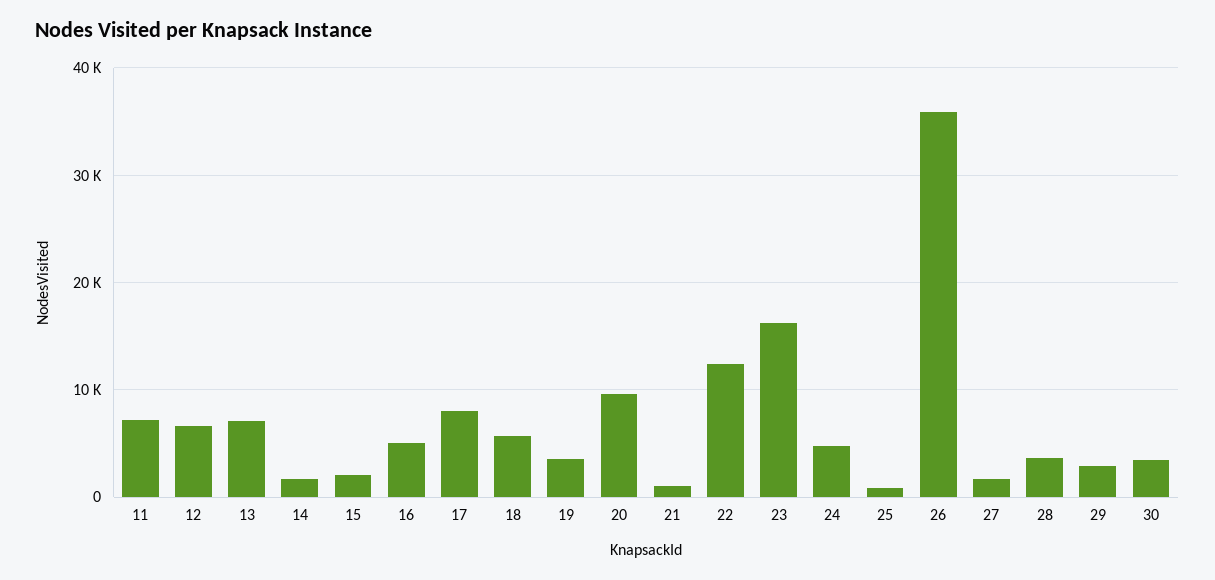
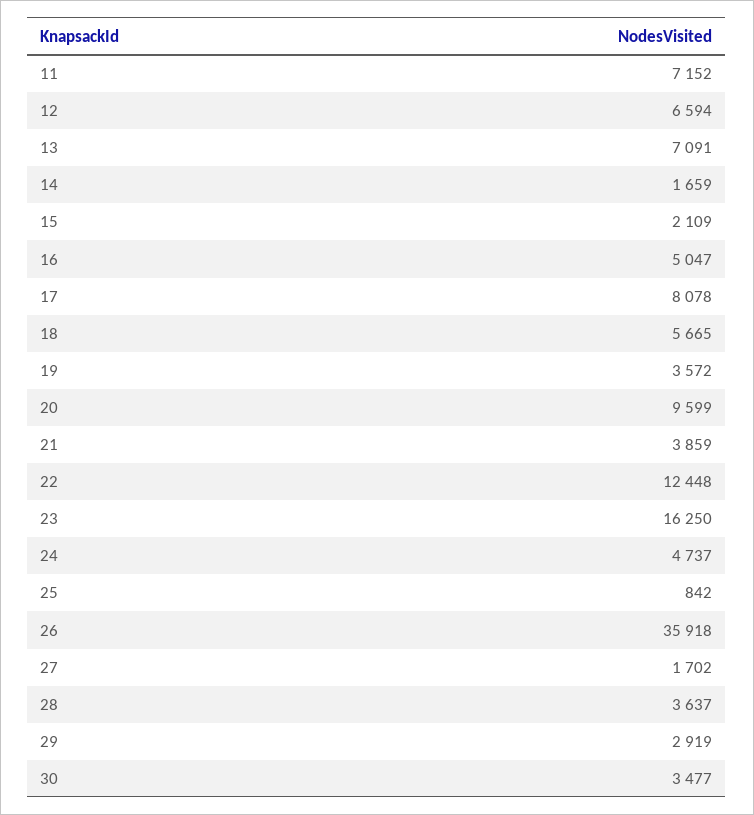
  {
    "11": 7152,
    "12": 6594,
    "13": 7091,
    "14": 1659,
    "15": 2109,
    "16": 5047,
    "17": 8078,
    "18": 5665,
    "19": 3572,
    "20": 9599,
-   "21": 1000,
+   "21": 3859,
    "22": 12448,
    "23": 16250,
    "24": 4737,
    "25": 842,
    "26": 35918,
    "27": 1702,
    "28": 3637,
    "29": 2919,
    "30": 3477
  }

